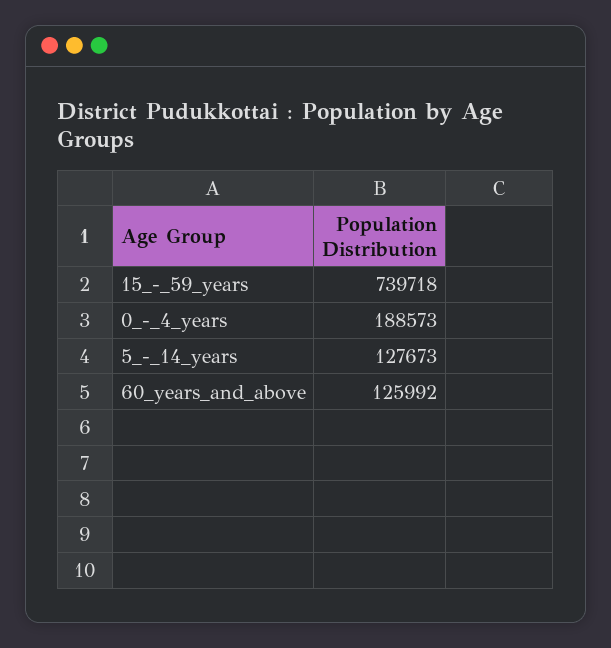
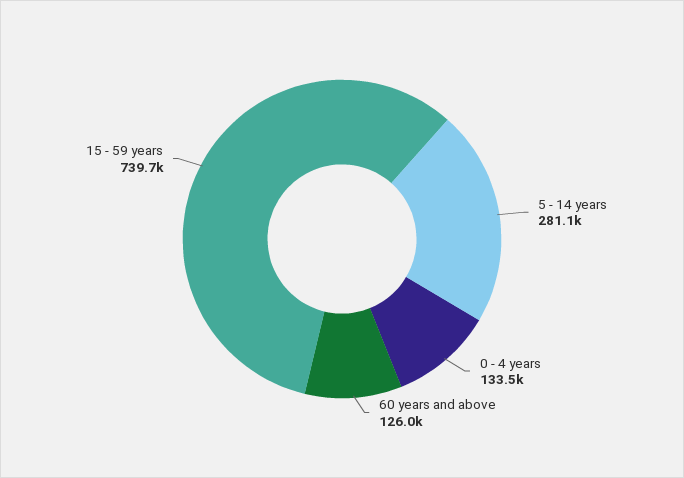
  {
    "15_-_59_years": 739718,
-   "0_-_4_years": 188573,
+   "0_-_4_years": 133500,
-   "5_-_14_years": 127673,
+   "5_-_14_years": 281100,
    "60_years_and_above": 125992
  }

